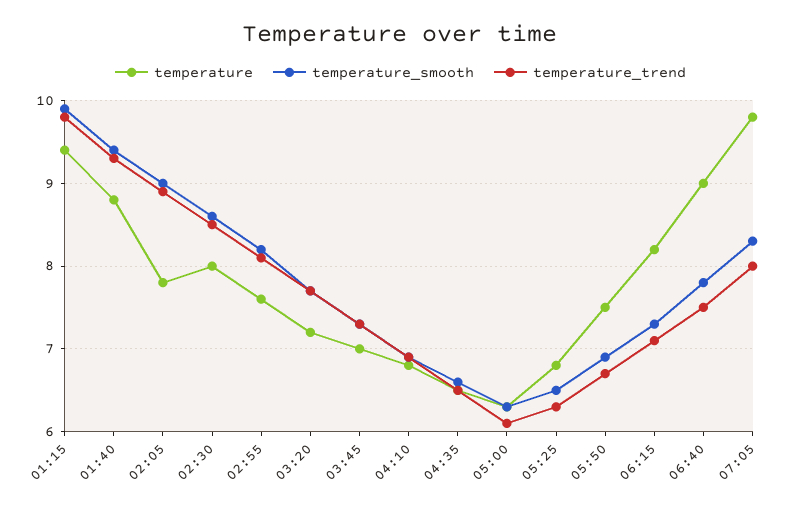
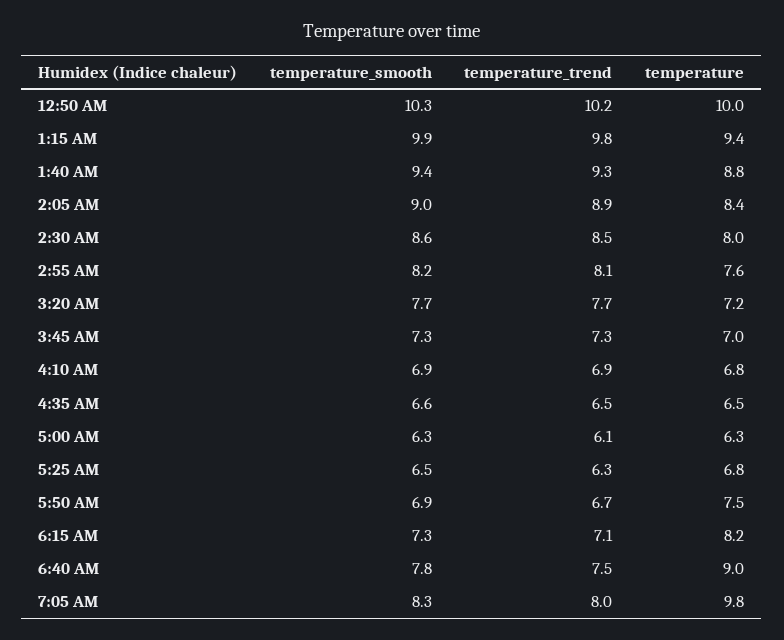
  {
    "temperature": {
      "01:15": 9.4,
      "01:40": 8.8,
-     "02:05": 7.8,
+     "02:05": 8.4,
      "02:30": 8,
      "02:55": 7.6,
      "03:20": 7.2,
      "03:45": 7,
      "04:10": 6.8,
      "04:35": 6.5,
      "05:00": 6.3,
      "05:25": 6.8,
      "05:50": 7.5,
      "06:15": 8.2,
      "06:40": 9,
-     "07:05": 9.8
+     "07:05": 9.8,
+     "12:50 AM": 10
    },
    "temperature_smooth": {
      "01:15": 9.9,
      "01:40": 9.4,
      "02:05": 9,
      "02:30": 8.6,
      "02:55": 8.2,
      "03:20": 7.7,
      "03:45": 7.3,
      "04:10": 6.9,
      "04:35": 6.6,
      "05:00": 6.3,
      "05:25": 6.5,
      "05:50": 6.9,
      "06:15": 7.3,
      "06:40": 7.8,
-     "07:05": 8.3
+     "07:05": 8.3,
+     "12:50 AM": 10.3
    },
    "temperature_trend": {
      "01:15": 9.8,
      "01:40": 9.3,
      "02:05": 8.9,
      "02:30": 8.5,
      "02:55": 8.1,
      "03:20": 7.7,
      "03:45": 7.3,
      "04:10": 6.9,
      "04:35": 6.5,
      "05:00": 6.1,
      "05:25": 6.3,
      "05:50": 6.7,
      "06:15": 7.1,
      "06:40": 7.5,
-     "07:05": 8
+     "07:05": 8,
+     "12:50 AM": 10.2
    }
  }

